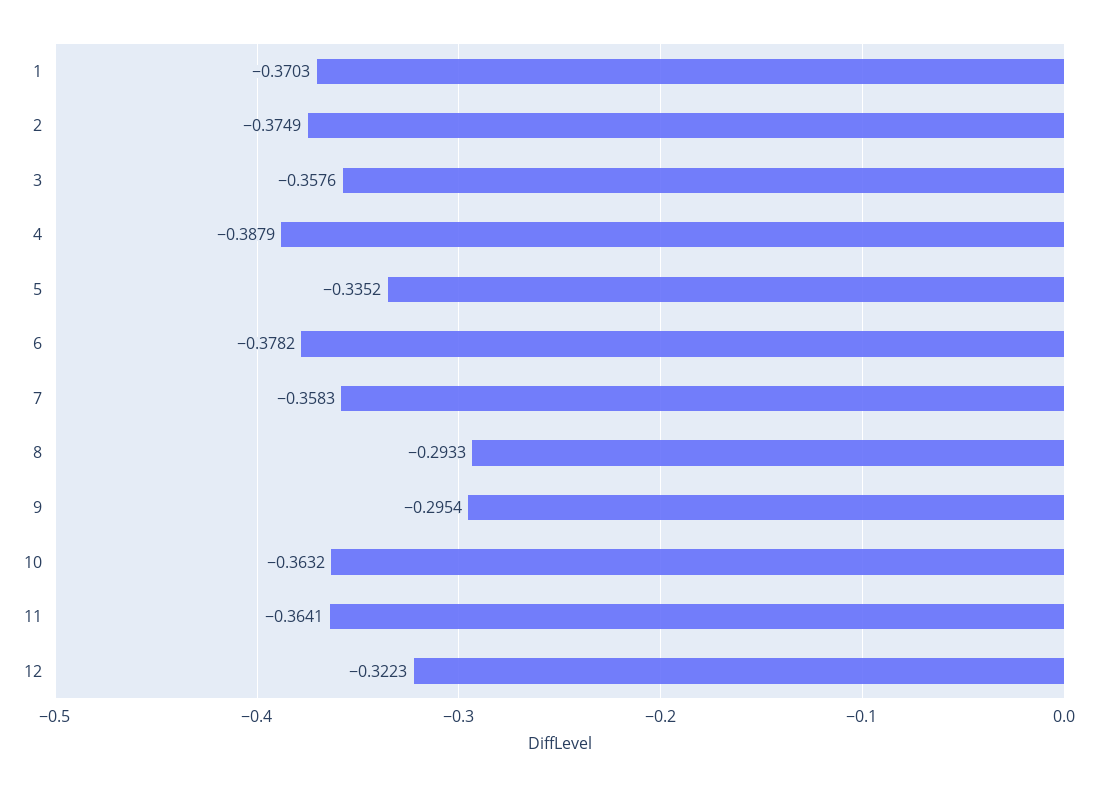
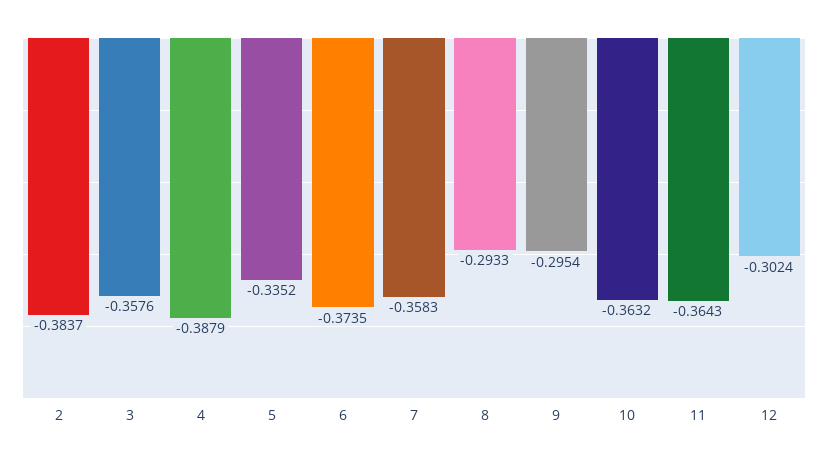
  {
-   "1": -0.3703,
-   "2": -0.3749,
+   "2": -0.3837,
    "3": -0.3576,
    "4": -0.3879,
    "5": -0.3352,
-   "6": -0.3782,
+   "6": -0.3735,
    "7": -0.3583,
    "8": -0.2933,
    "9": -0.2954,
    "10": -0.3632,
-   "11": -0.3641,
+   "11": -0.3643,
-   "12": -0.3223
+   "12": -0.3024
  }

